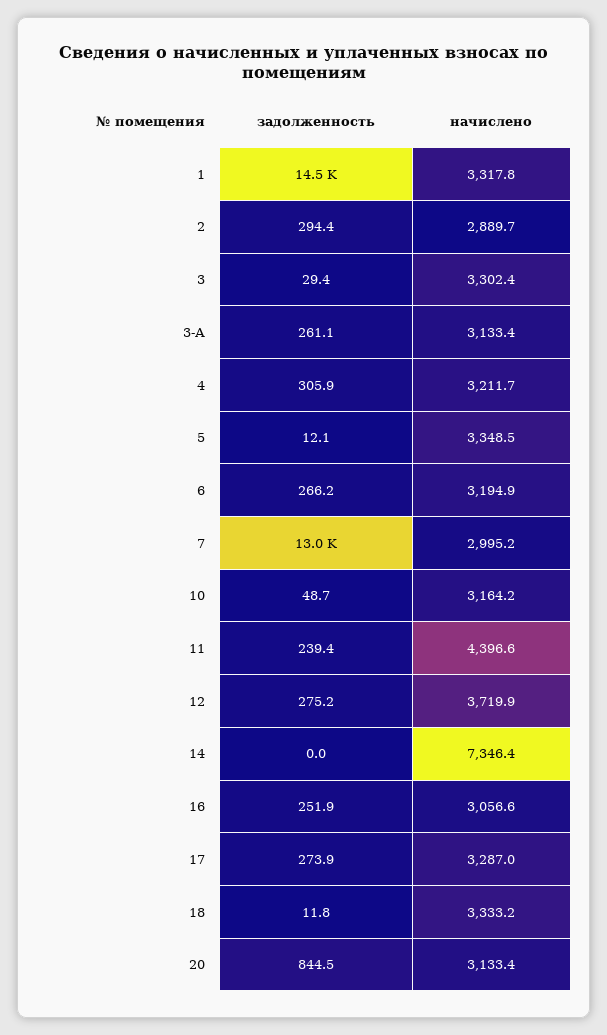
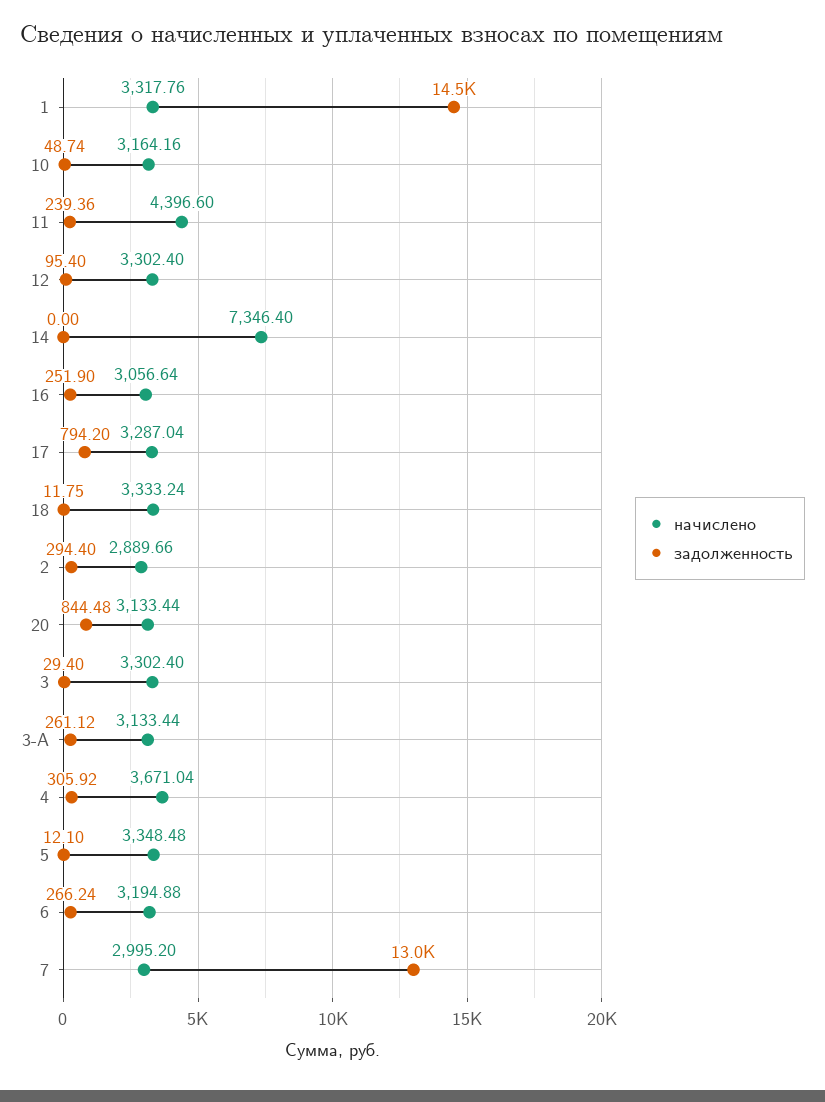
  {
    "задолженность": {
      "1": 14500,
      "2": 294.4,
      "3": 29.4,
      "3-А": 261.12,
      "4": 305.92,
      "5": 12.1,
      "6": 266.24,
      "7": 13000,
      "10": 48.74,
      "11": 239.36,
-     "12": 275.2,
+     "12": 95.4,
      "14": 0,
      "16": 251.9,
-     "17": 273.9,
+     "17": 794.2,
      "18": 11.75,
      "20": 844.48
    },
    "начислено": {
      "1": 3317.76,
      "2": 2889.66,
      "3": 3302.4,
      "3-А": 3133.44,
-     "4": 3211.7,
+     "4": 3671.04,
      "5": 3348.48,
      "6": 3194.88,
      "7": 2995.2,
      "10": 3164.16,
      "11": 4396.6,
-     "12": 3719.9,
+     "12": 3302.4,
      "14": 7346.4,
      "16": 3056.64,
      "17": 3287.04,
      "18": 3333.24,
      "20": 3133.44
    }
  }

